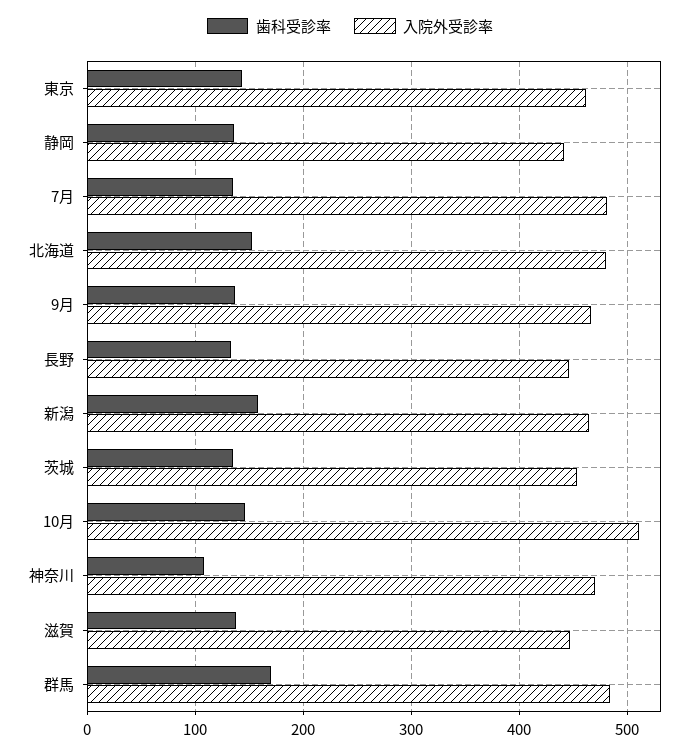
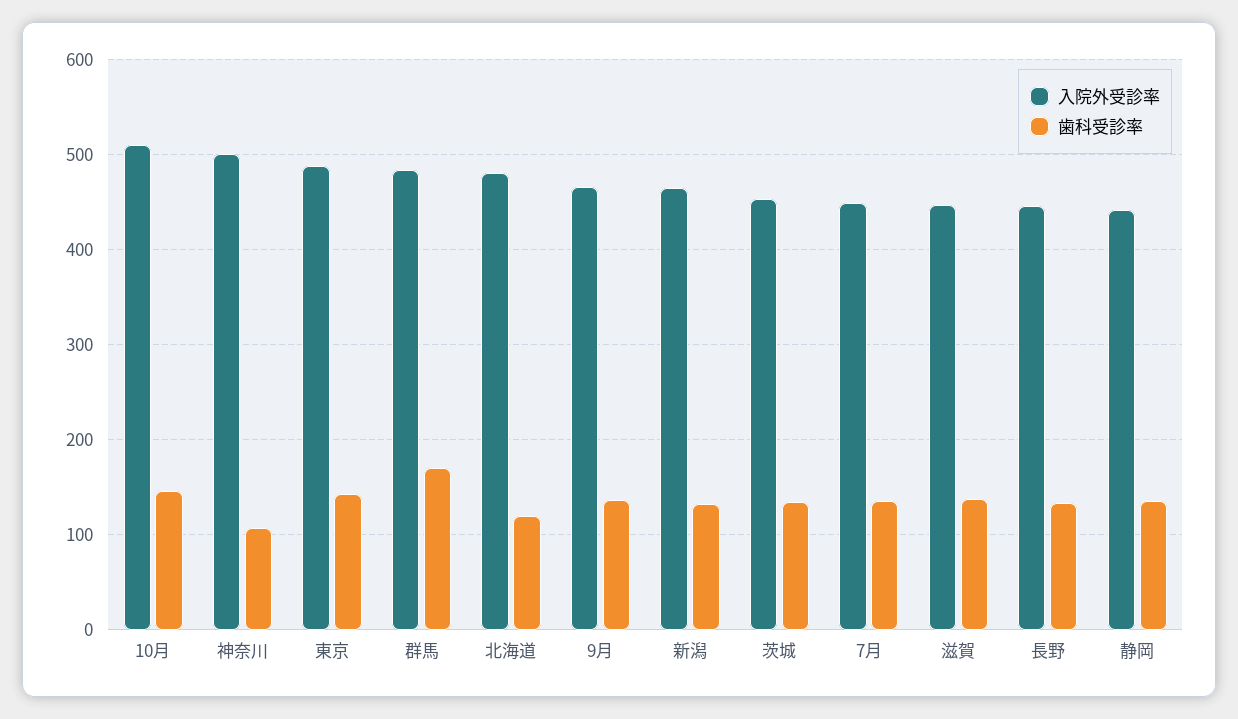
  {
    "歯科受診率": {
      "東京": 140,
      "静岡": 140,
      "7月": 140,
-     "北海道": 150,
+     "北海道": 120,
      "9月": 140,
      "長野": 130,
-     "新潟": 160,
+     "新潟": 130,
      "茨城": 130,
      "10月": 150,
      "神奈川": 110,
      "滋賀": 140,
      "群馬": 170
    },
    "入院外受診率": {
-     "東京": 460,
+     "東京": 490,
      "静岡": 440,
-     "7月": 480,
+     "7月": 450,
      "北海道": 480,
      "9月": 470,
      "長野": 450,
      "新潟": 460,
      "茨城": 450,
      "10月": 510,
-     "神奈川": 470,
+     "神奈川": 500,
      "滋賀": 450,
      "群馬": 480
    }
  }

